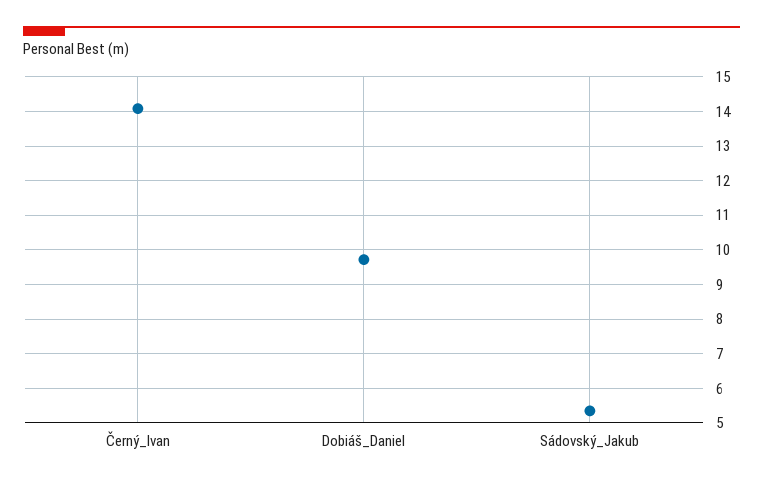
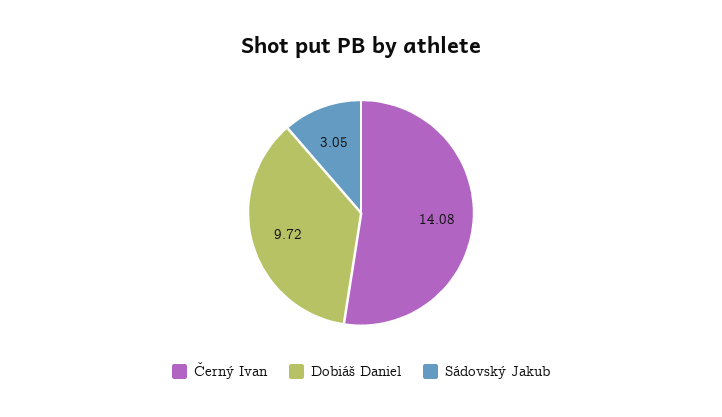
  {
    "Černý_Ivan": 14.08,
    "Dobiáš_Daniel": 9.72,
-   "Sádovský_Jakub": 5.4
+   "Sádovský_Jakub": 3.05
  }

